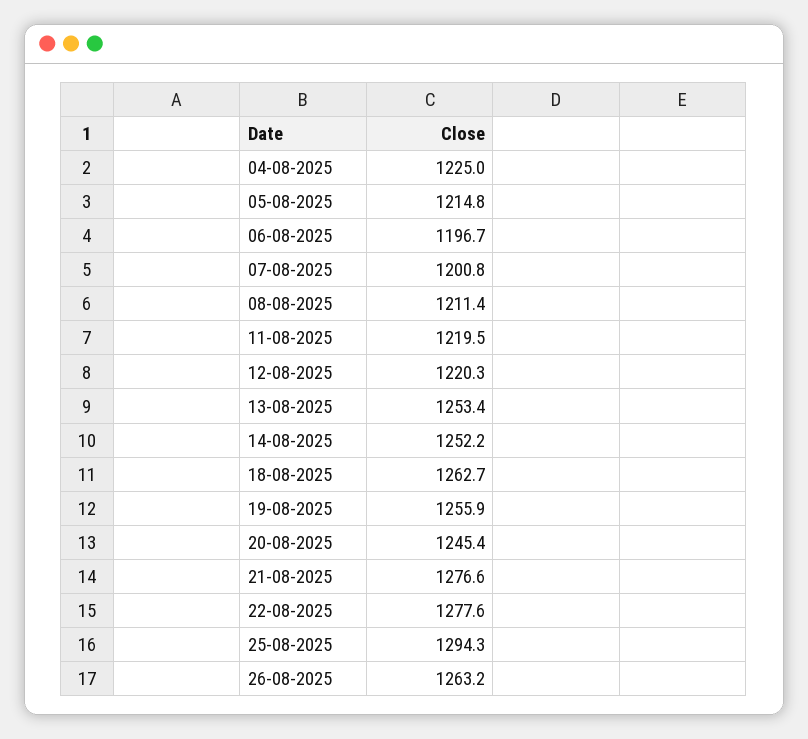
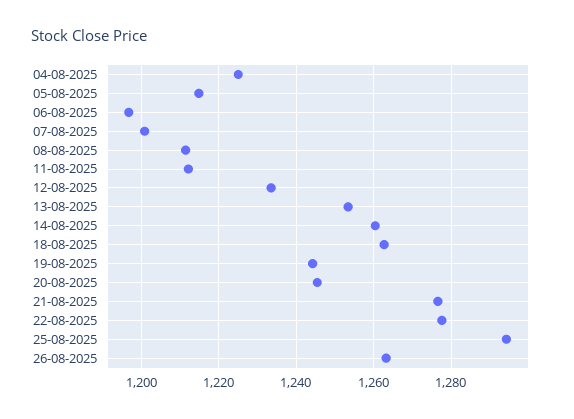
  {
    "04-08-2025": 1225,
    "05-08-2025": 1214.8,
    "06-08-2025": 1196.7,
    "07-08-2025": 1200.8,
    "08-08-2025": 1211.4,
-   "11-08-2025": 1219.5,
+   "11-08-2025": 1212,
-   "12-08-2025": 1220.3,
+   "12-08-2025": 1234,
    "13-08-2025": 1253.4,
-   "14-08-2025": 1252.2,
+   "14-08-2025": 1260,
    "18-08-2025": 1262.7,
-   "19-08-2025": 1255.9,
+   "19-08-2025": 1244,
    "20-08-2025": 1245.4,
    "21-08-2025": 1276.6,
    "22-08-2025": 1277.6,
    "25-08-2025": 1294.3,
    "26-08-2025": 1263.2
  }

